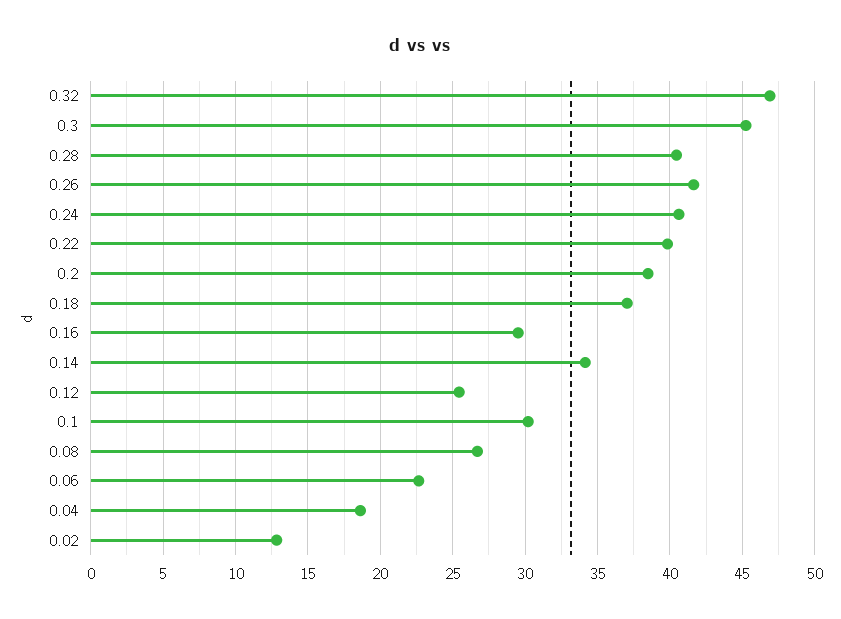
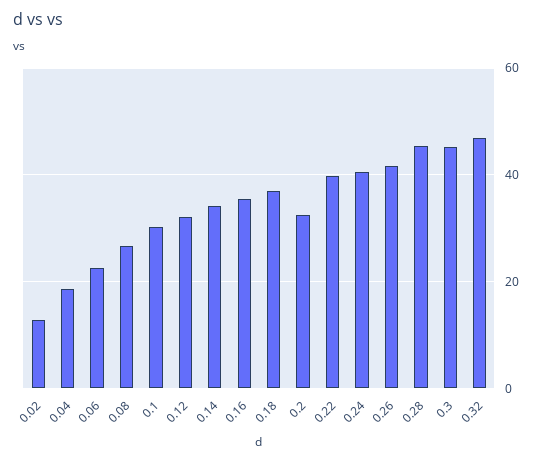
  {
    "0.32": 47,
    "0.3": 45,
-   "0.28": 40.5,
+   "0.28": 46,
    "0.26": 41.5,
    "0.24": 40.5,
    "0.22": 40,
-   "0.2": 38.5,
+   "0.2": 32,
    "0.18": 37,
-   "0.16": 29.5,
+   "0.16": 36,
    "0.14": 34,
-   "0.12": 25.5,
+   "0.12": 32,
    "0.1": 30,
    "0.08": 26.5,
    "0.06": 22.5,
    "0.04": 18.5,
    "0.02": 13
  }

